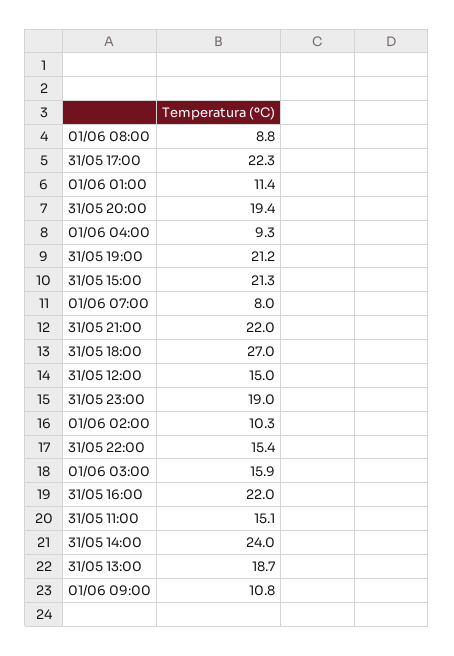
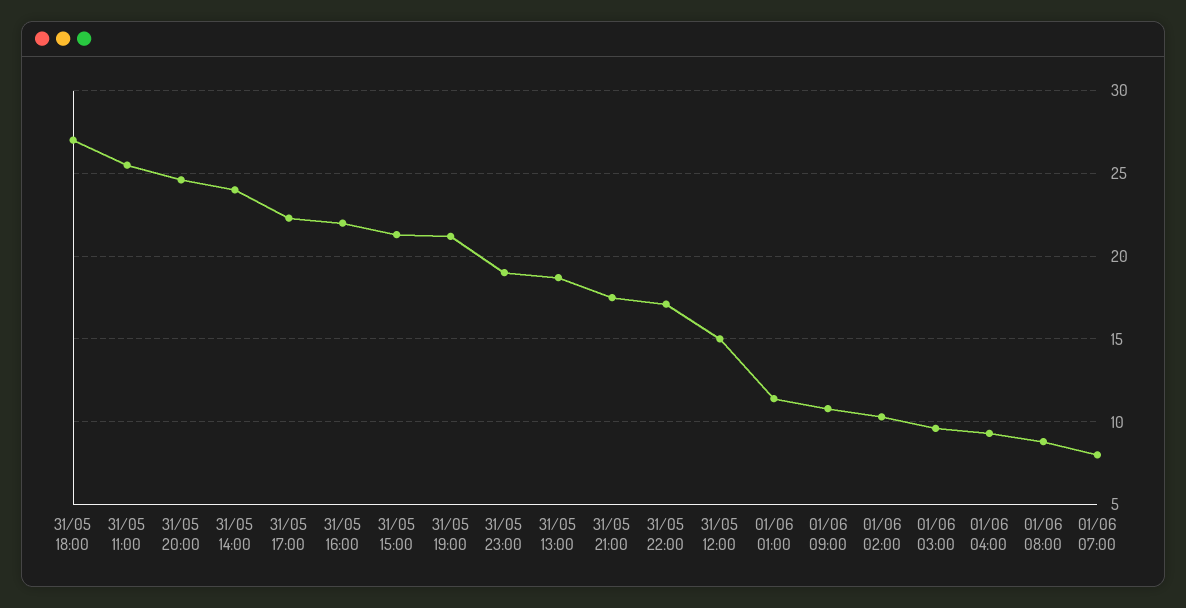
  {
    "01/06 08:00": 8.8,
    "31/05 17:00": 22.3,
    "01/06 01:00": 11.4,
-   "31/05 20:00": 19.4,
+   "31/05 20:00": 24.5,
    "01/06 04:00": 9.3,
    "31/05 19:00": 21.2,
    "31/05 15:00": 21.3,
    "01/06 07:00": 8,
-   "31/05 21:00": 22,
+   "31/05 21:00": 17.5,
    "31/05 18:00": 27,
    "31/05 12:00": 15,
    "31/05 23:00": 19,
    "01/06 02:00": 10.3,
-   "31/05 22:00": 15.4,
+   "31/05 22:00": 17,
-   "01/06 03:00": 15.9,
+   "01/06 03:00": 9.5,
    "31/05 16:00": 22,
-   "31/05 11:00": 15.1,
+   "31/05 11:00": 25.5,
    "31/05 14:00": 24,
    "31/05 13:00": 18.7,
    "01/06 09:00": 10.8
  }

